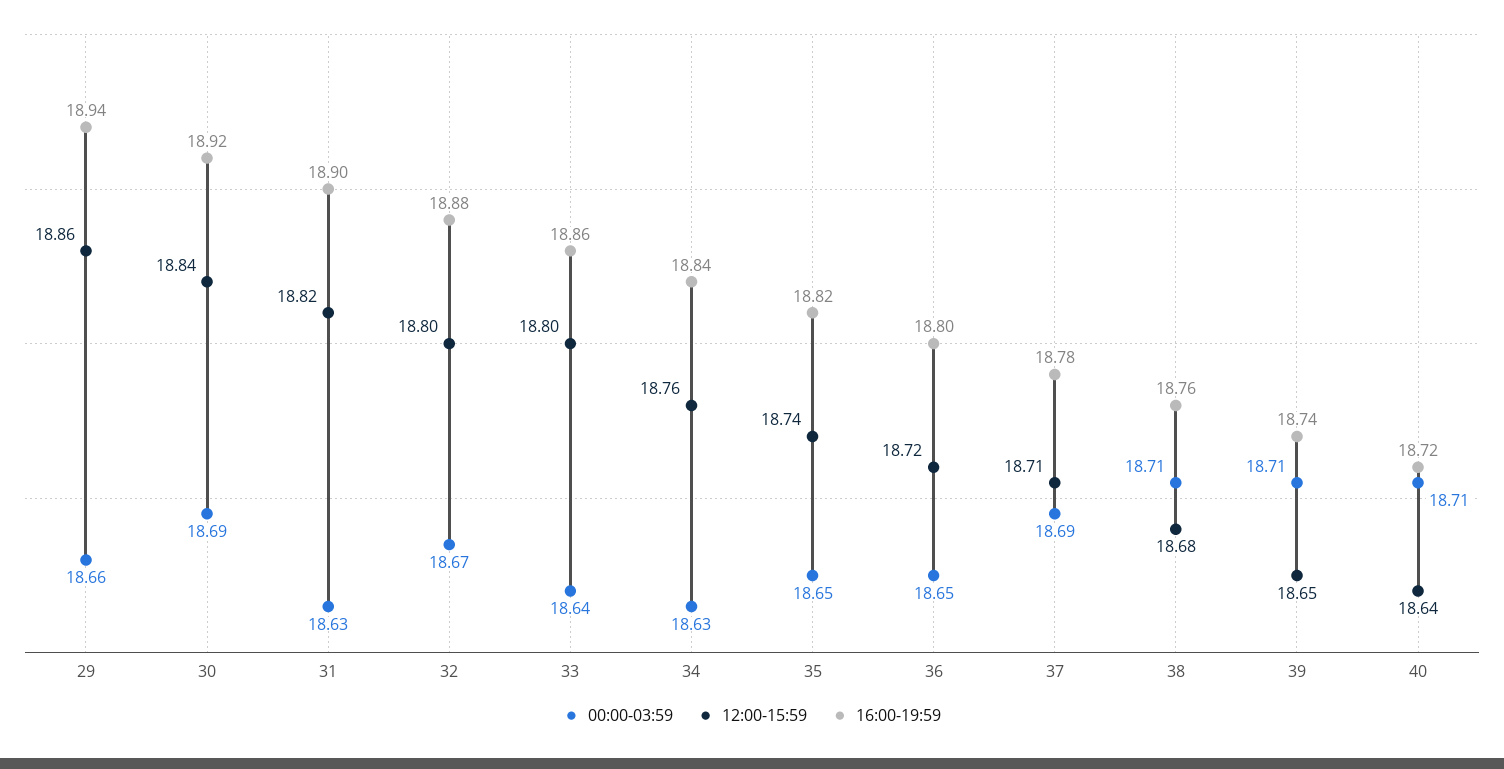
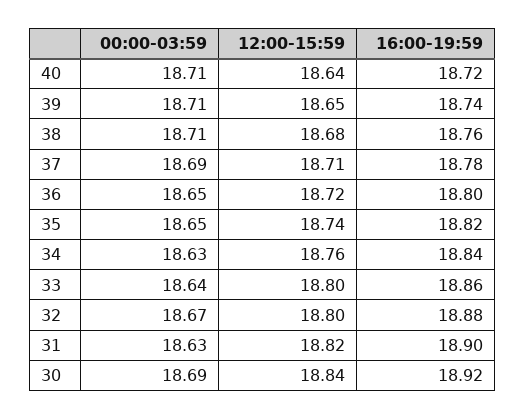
  {
    "00:00-03:59": {
-     "29": 18.66,
      "30": 18.69,
      "31": 18.63,
      "32": 18.67,
      "33": 18.64,
      "34": 18.63,
      "35": 18.65,
      "36": 18.65,
      "37": 18.69,
      "38": 18.71,
      "39": 18.71,
      "40": 18.71
    },
    "12:00-15:59": {
-     "29": 18.86,
      "30": 18.84,
      "31": 18.82,
      "32": 18.8,
      "33": 18.8,
      "34": 18.76,
      "35": 18.74,
      "36": 18.72,
      "37": 18.71,
      "38": 18.68,
      "39": 18.65,
      "40": 18.64
    },
    "16:00-19:59": {
-     "29": 18.94,
      "30": 18.92,
      "31": 18.9,
      "32": 18.88,
      "33": 18.86,
      "34": 18.84,
      "35": 18.82,
      "36": 18.8,
      "37": 18.78,
      "38": 18.76,
      "39": 18.74,
      "40": 18.72
    }
  }

